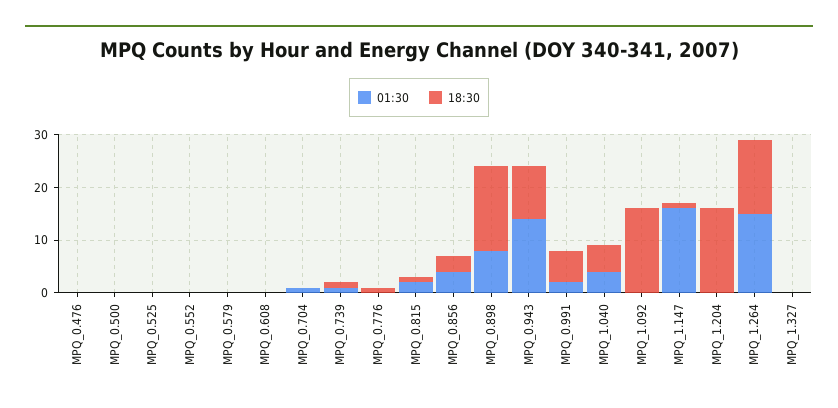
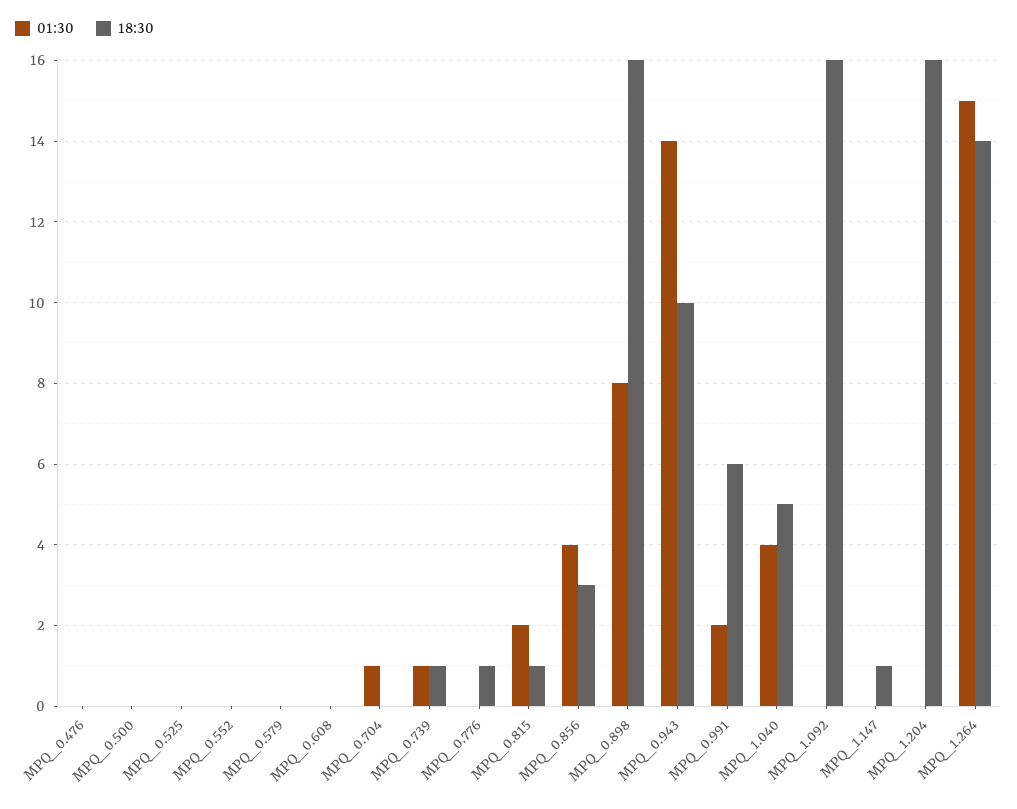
  {
    "01:30": {
      "MPQ_0.476": 0,
      "MPQ_0.500": 0,
      "MPQ_0.525": 0,
      "MPQ_0.552": 0,
      "MPQ_0.579": 0,
      "MPQ_0.608": 0,
      "MPQ_0.704": 1,
      "MPQ_0.739": 1,
      "MPQ_0.776": 0,
      "MPQ_0.815": 2,
      "MPQ_0.856": 4,
      "MPQ_0.898": 8,
      "MPQ_0.943": 14,
      "MPQ_0.991": 2,
      "MPQ_1.040": 4,
      "MPQ_1.092": 0,
-     "MPQ_1.147": 15,
+     "MPQ_1.147": 0,
      "MPQ_1.204": 0,
-     "MPQ_1.264": 15,
+     "MPQ_1.264": 15
-     "MPQ_1.327": 0
    },
    "18:30": {
      "MPQ_0.476": 0,
      "MPQ_0.500": 0,
      "MPQ_0.525": 0,
      "MPQ_0.552": 0,
      "MPQ_0.579": 0,
      "MPQ_0.608": 0,
      "MPQ_0.704": 0,
      "MPQ_0.739": 1,
      "MPQ_0.776": 1,
      "MPQ_0.815": 1,
      "MPQ_0.856": 3,
      "MPQ_0.898": 16,
      "MPQ_0.943": 10,
      "MPQ_0.991": 6,
      "MPQ_1.040": 5,
      "MPQ_1.092": 16,
      "MPQ_1.147": 1,
      "MPQ_1.204": 16,
-     "MPQ_1.264": 14,
+     "MPQ_1.264": 14
-     "MPQ_1.327": 0
    }
  }

